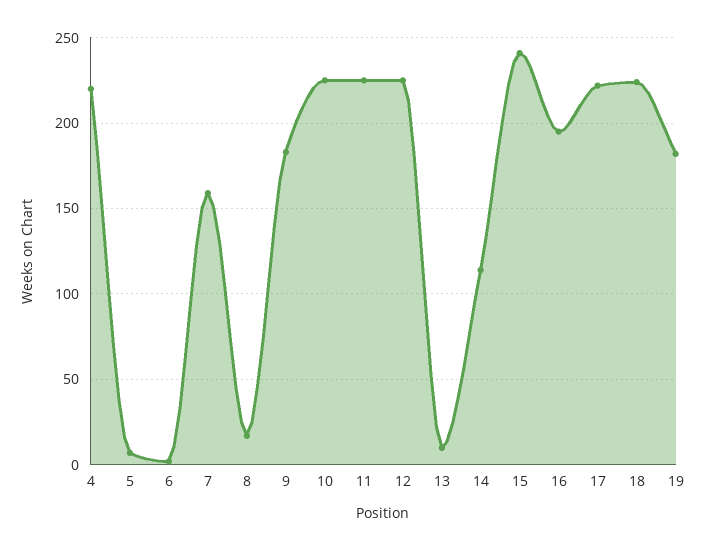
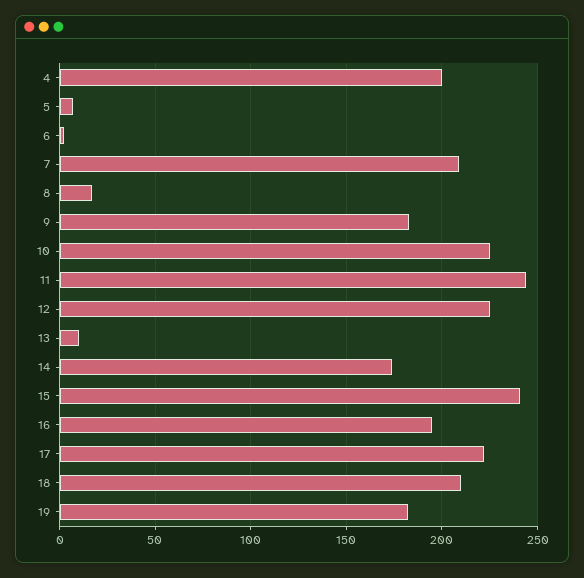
  {
-   "4": 220,
+   "4": 200,
    "5": 5,
    "6": 0,
-   "7": 160,
+   "7": 210,
    "8": 15,
    "9": 185,
    "10": 225,
-   "11": 225,
+   "11": 245,
    "12": 225,
    "13": 10,
-   "14": 115,
+   "14": 175,
    "15": 240,
    "16": 195,
    "17": 220,
-   "18": 225,
+   "18": 210,
    "19": 180
  }

